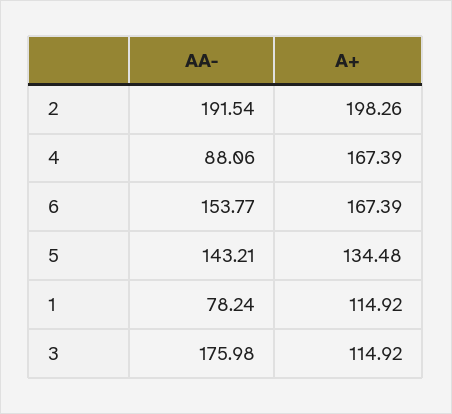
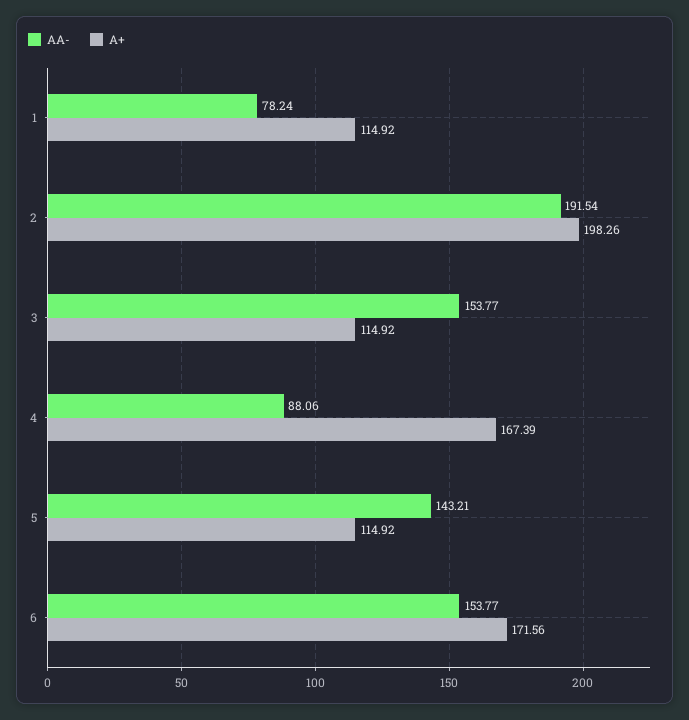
  {
    "AA-": {
      "2": 191.54,
      "4": 88.06,
      "6": 153.77,
      "5": 143.21,
      "1": 78.24,
-     "3": 175.98
+     "3": 153.77
    },
    "A+": {
      "2": 198.26,
      "4": 167.39,
-     "6": 167.39,
+     "6": 171.56,
-     "5": 134.48,
+     "5": 114.92,
      "1": 114.92,
      "3": 114.92
    }
  }

